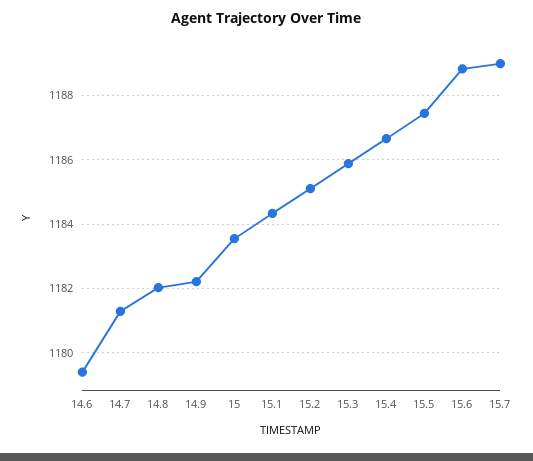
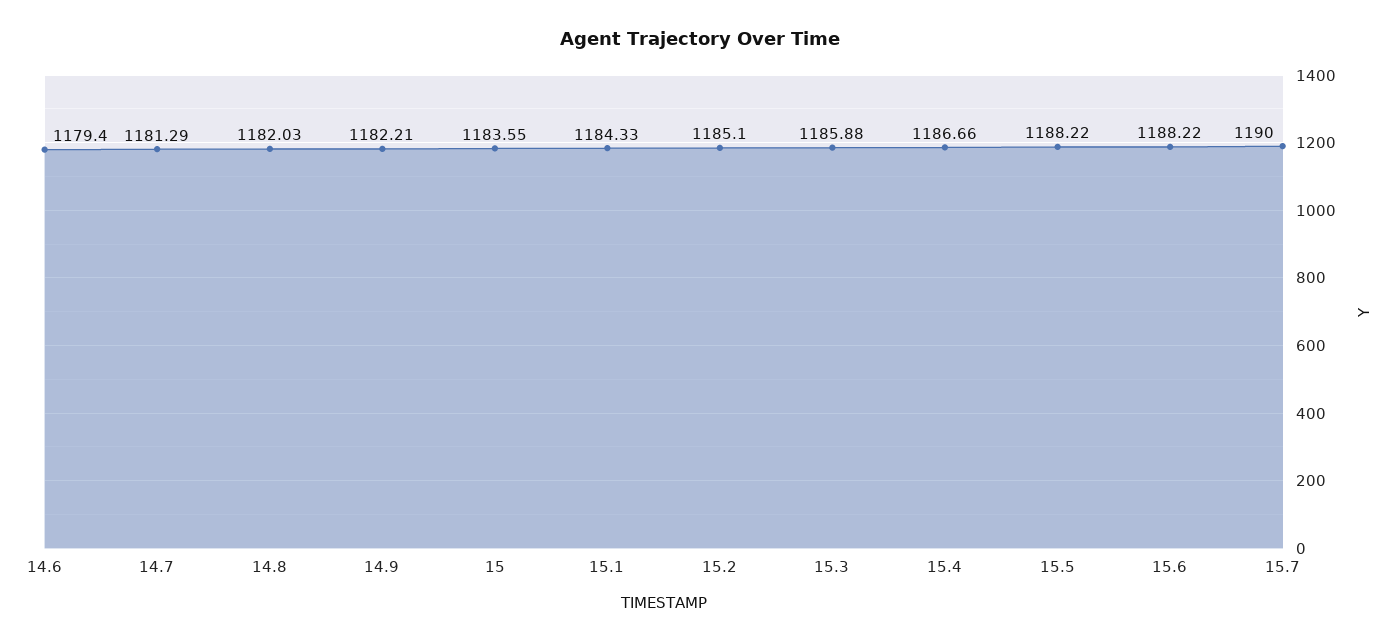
  {
    "14.6": 1179.4,
    "14.7": 1181.29,
    "14.8": 1182.03,
    "14.9": 1182.21,
    "15": 1183.55,
    "15.1": 1184.33,
    "15.2": 1185.1,
    "15.3": 1185.88,
    "15.4": 1186.66,
-   "15.5": 1187.4,
+   "15.5": 1188.22,
-   "15.6": 1188.8,
+   "15.6": 1188.22,
-   "15.7": 1189
+   "15.7": 1190
  }

